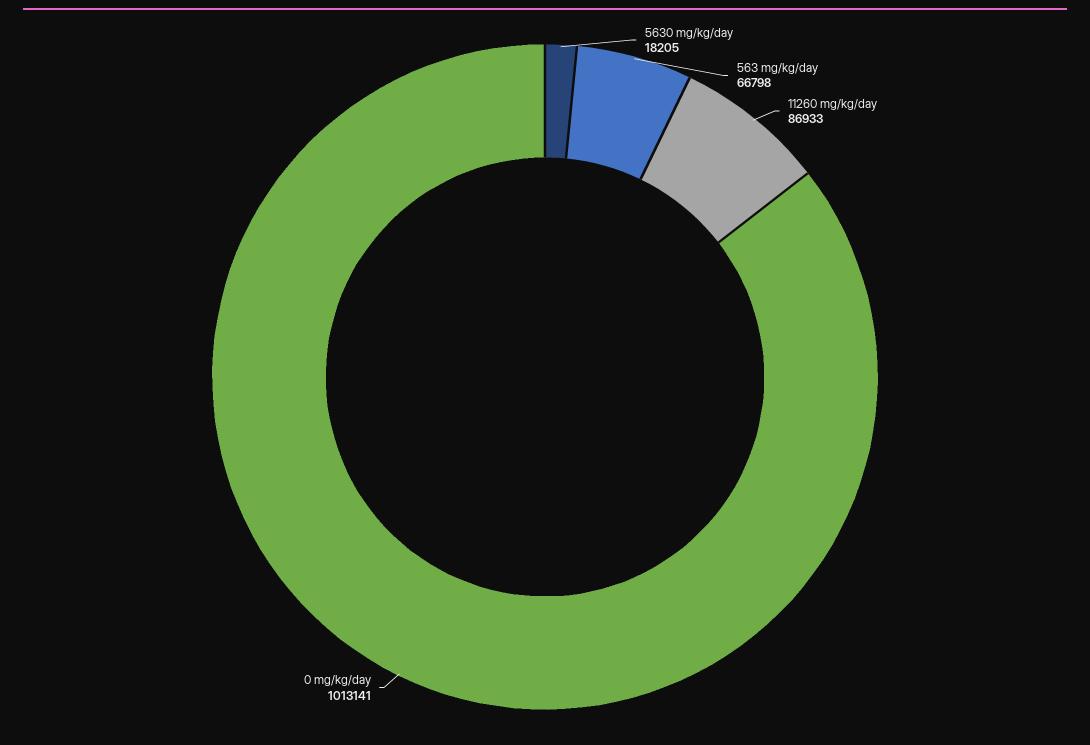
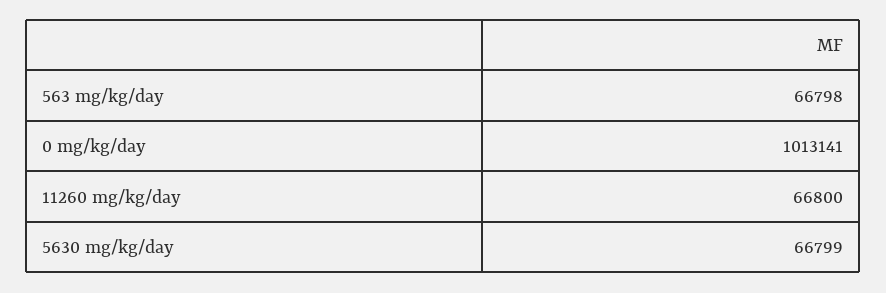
  {
-   "5630 mg/kg/day": 18205,
+   "5630 mg/kg/day": 66799,
    "563 mg/kg/day": 66798,
-   "11260 mg/kg/day": 86933,
+   "11260 mg/kg/day": 66800,
    "0 mg/kg/day": 1013141
  }

